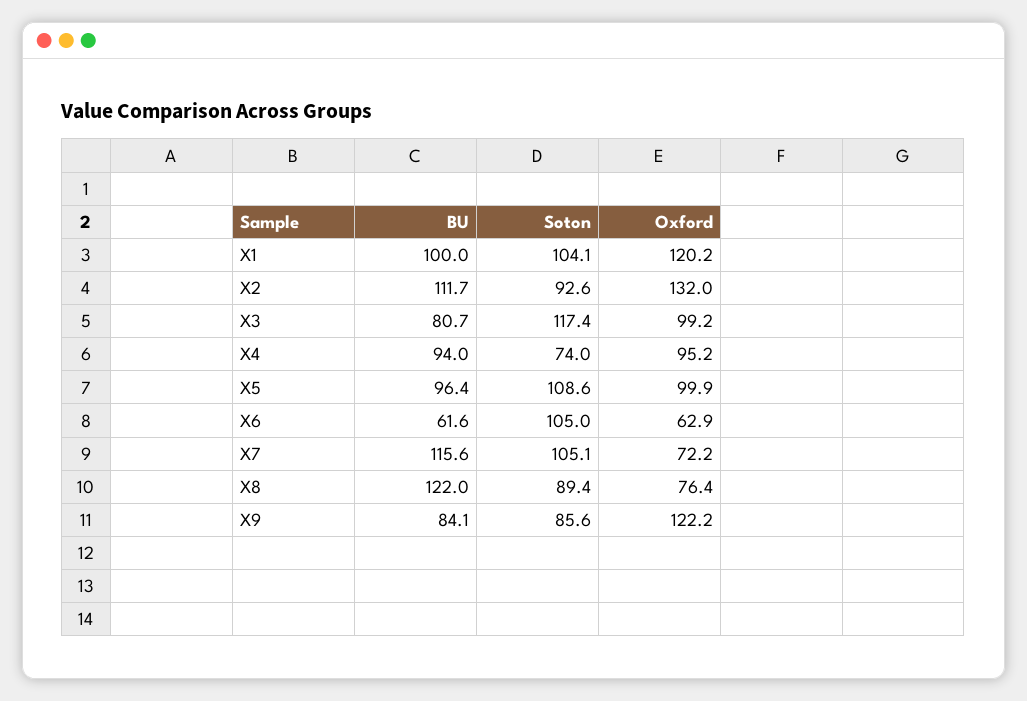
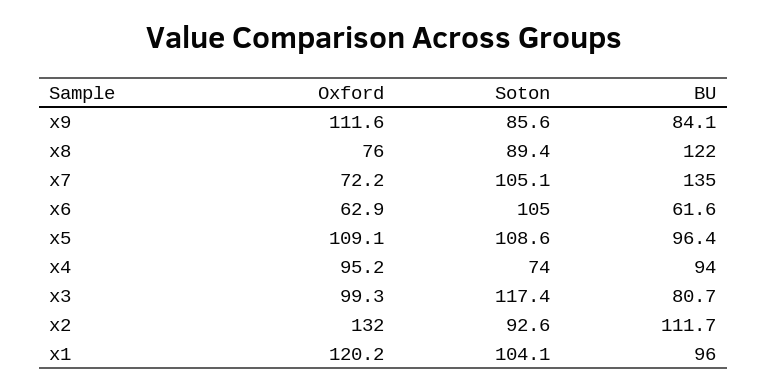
  {
    "BU": {
-     "X1": 100,
+     "X1": 96,
      "X2": 111.7,
      "X3": 80.7,
      "X4": 94,
      "X5": 96.4,
      "X6": 61.6,
-     "X7": 115.6,
+     "X7": 135,
      "X8": 122,
      "X9": 84.1
    },
    "Soton": {
      "X1": 104.1,
      "X2": 92.6,
      "X3": 117.4,
      "X4": 74,
      "X5": 108.6,
      "X6": 105,
      "X7": 105.1,
      "X8": 89.4,
      "X9": 85.6
    },
    "Oxford": {
      "X1": 120.2,
      "X2": 132,
-     "X3": 99.2,
+     "X3": 99.3,
      "X4": 95.2,
-     "X5": 99.9,
+     "X5": 109.1,
      "X6": 62.9,
      "X7": 72.2,
-     "X8": 76.4,
+     "X8": 76,
-     "X9": 122.2
+     "X9": 111.6
    }
  }

